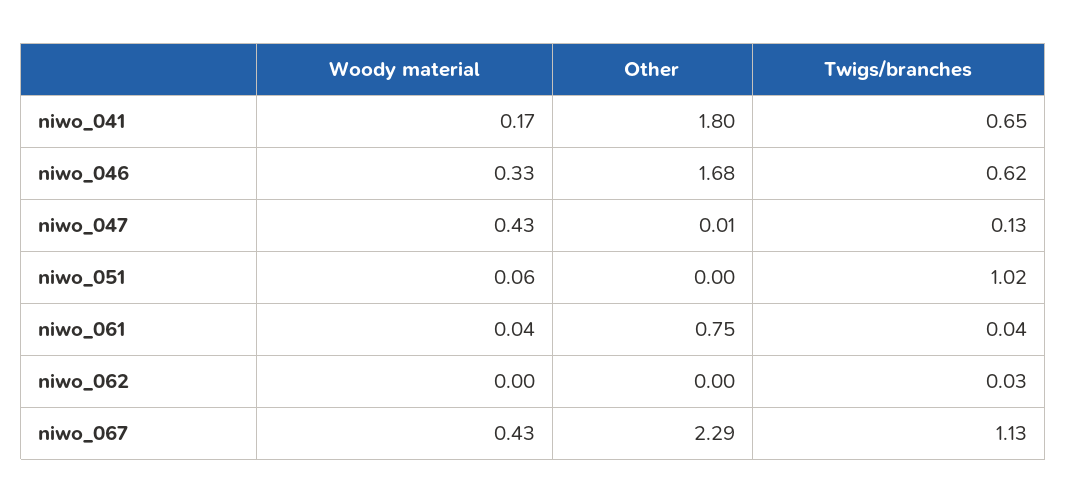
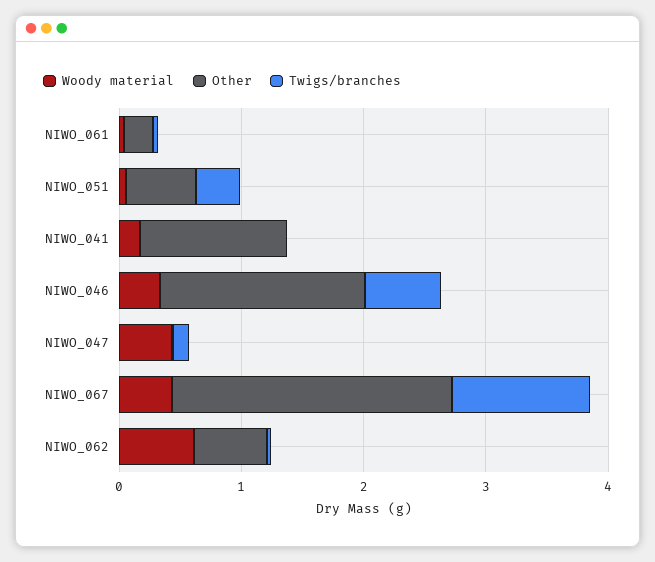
  {
    "Woody material": {
      "niwo_041": 0.17,
      "niwo_046": 0.33,
      "niwo_047": 0.43,
      "niwo_051": 0.06,
      "niwo_061": 0.04,
-     "niwo_062": 0,
+     "niwo_062": 0.6,
      "niwo_067": 0.43
    },
    "Other": {
-     "niwo_041": 1.8,
+     "niwo_041": 1.2,
      "niwo_046": 1.68,
      "niwo_047": 0.01,
-     "niwo_051": 0,
+     "niwo_051": 0.6,
-     "niwo_061": 0.75,
+     "niwo_061": 0.2,
-     "niwo_062": 0,
+     "niwo_062": 0.6,
      "niwo_067": 2.29
    },
    "Twigs/branches": {
-     "niwo_041": 0.65,
+     "niwo_041": 0,
      "niwo_046": 0.62,
      "niwo_047": 0.13,
-     "niwo_051": 1.02,
+     "niwo_051": 0.4,
      "niwo_061": 0.04,
      "niwo_062": 0.03,
      "niwo_067": 1.13
    }
  }

